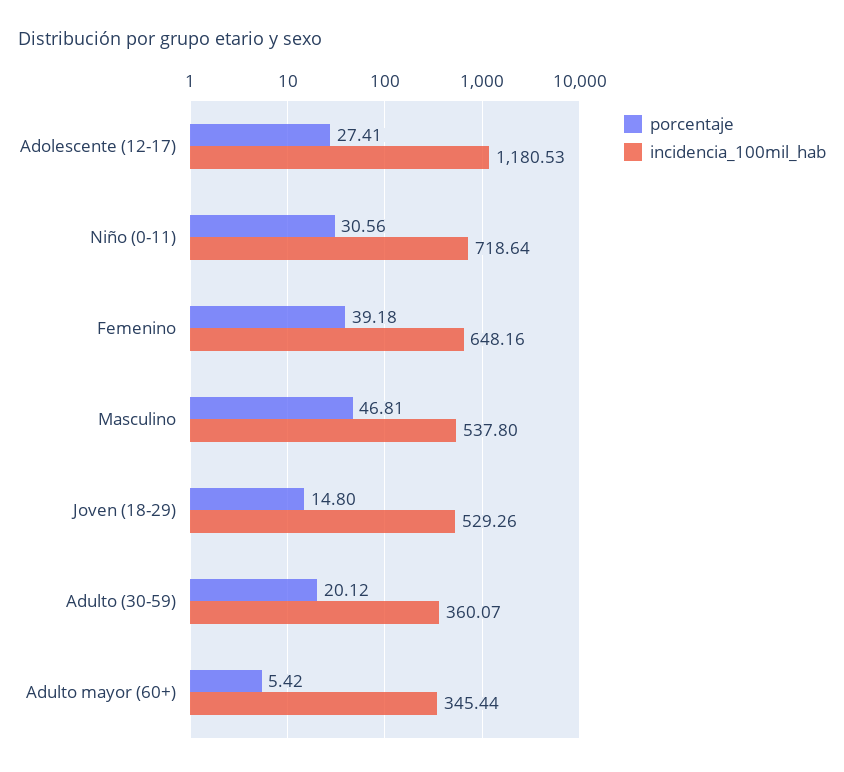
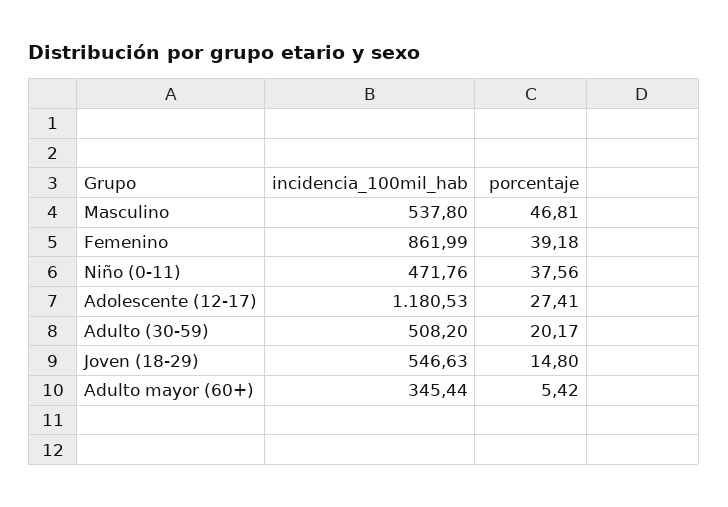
  {
    "porcentaje": {
      "Adolescente (12-17)": 27.41,
-     "Niño (0-11)": 30.56,
+     "Niño (0-11)": 37.56,
      "Femenino": 39.18,
      "Masculino": 46.81,
      "Joven (18-29)": 14.8,
-     "Adulto (30-59)": 20.12,
+     "Adulto (30-59)": 20.17,
      "Adulto mayor (60+)": 5.42
    },
    "incidencia_100mil_hab": {
      "Adolescente (12-17)": 1180.53,
-     "Niño (0-11)": 718.64,
+     "Niño (0-11)": 471.76,
-     "Femenino": 648.16,
+     "Femenino": 861.99,
      "Masculino": 537.8,
-     "Joven (18-29)": 529.26,
+     "Joven (18-29)": 546.63,
-     "Adulto (30-59)": 360.07,
+     "Adulto (30-59)": 508.2,
      "Adulto mayor (60+)": 345.44
    }
  }

